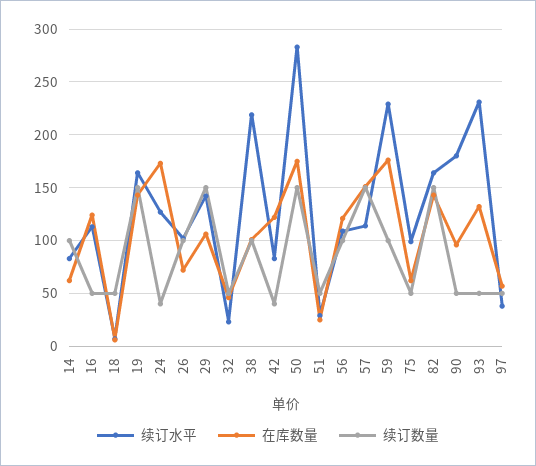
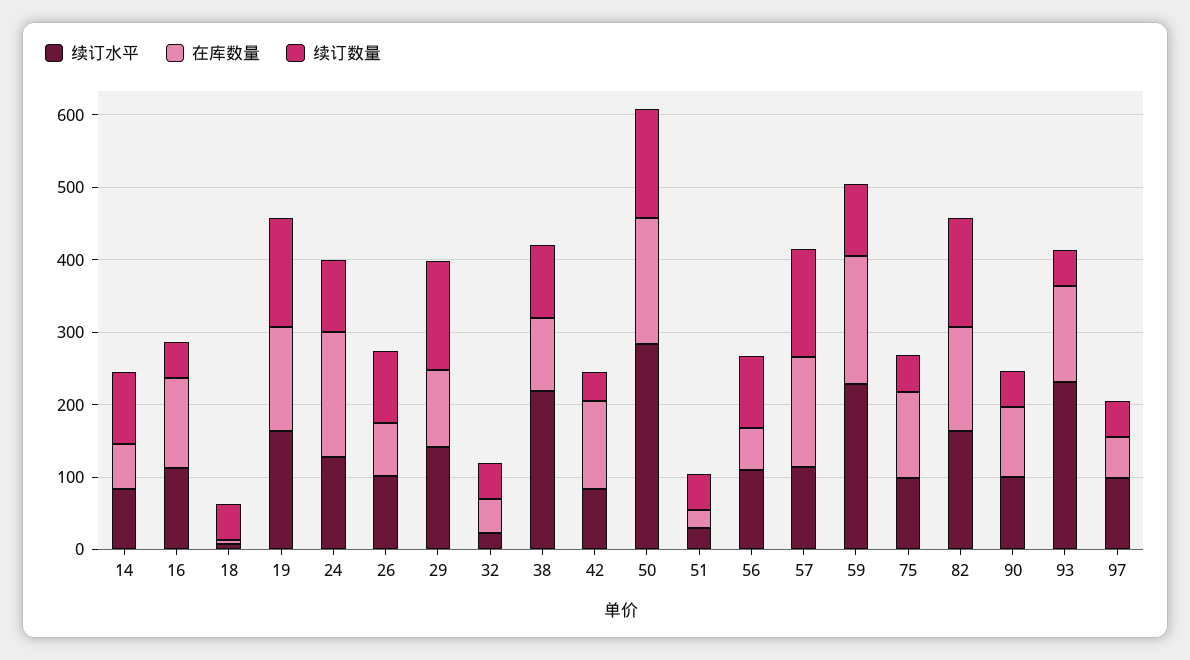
  {
    "续订水平": {
      "14": 80,
      "16": 110,
      "18": 10,
      "19": 160,
      "24": 130,
      "26": 100,
      "29": 140,
      "32": 20,
      "38": 220,
      "42": 80,
      "50": 280,
      "51": 30,
      "56": 110,
      "57": 110,
      "59": 230,
      "75": 100,
      "82": 160,
-     "90": 180,
+     "90": 100,
      "93": 230,
-     "97": 40
+     "97": 100
    },
    "在库数量": {
      "14": 60,
      "16": 120,
      "18": 10,
      "19": 140,
      "24": 170,
      "26": 70,
      "29": 110,
      "32": 50,
      "38": 100,
      "42": 120,
      "50": 180,
      "51": 30,
-     "56": 120,
+     "56": 60,
      "57": 150,
      "59": 180,
-     "75": 60,
+     "75": 120,
      "82": 140,
      "90": 100,
      "93": 130,
      "97": 60
    },
    "续订数量": {
      "14": 100,
      "16": 50,
      "18": 50,
      "19": 150,
-     "24": 40,
+     "24": 100,
      "26": 100,
      "29": 150,
      "32": 50,
      "38": 100,
      "42": 40,
      "50": 150,
      "51": 50,
      "56": 100,
      "57": 150,
      "59": 100,
      "75": 50,
      "82": 150,
      "90": 50,
      "93": 50,
      "97": 50
    }
  }

